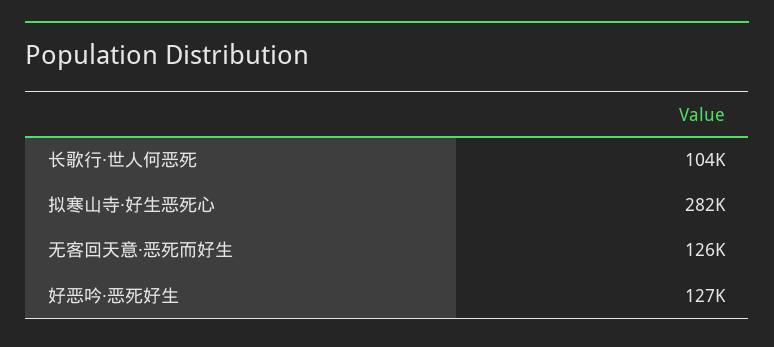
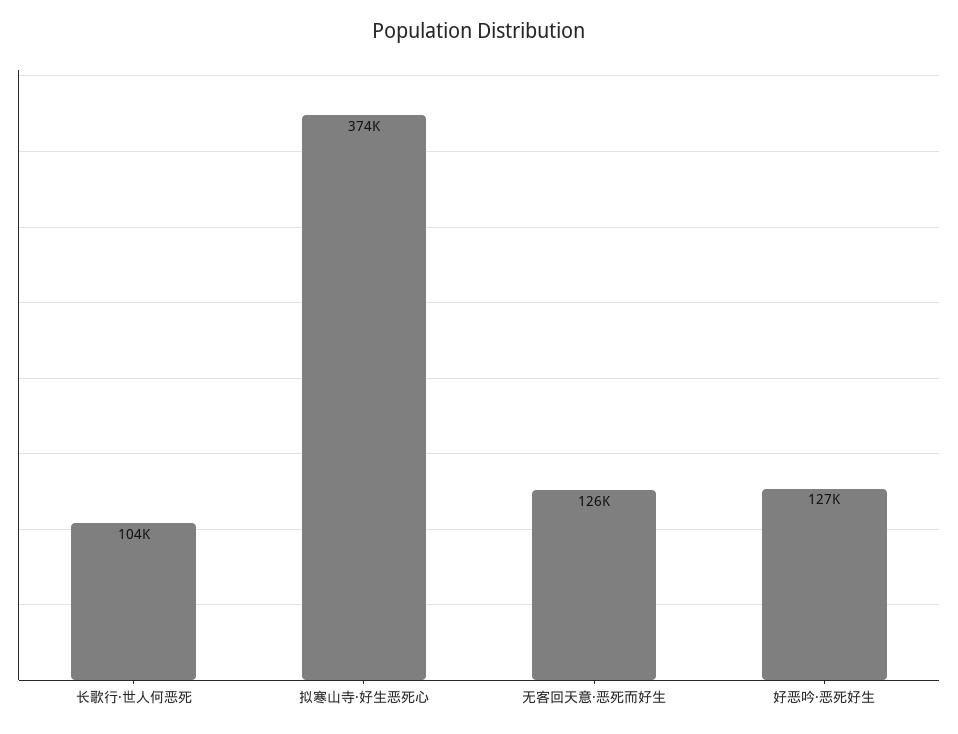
  {
    "长歌行·世人何恶死": 104000,
-   "拟寒山寺·好生恶死心": 282000,
+   "拟寒山寺·好生恶死心": 374000,
    "无客回天意·恶死而好生": 126000,
    "好恶吟·恶死好生": 127000
  }

